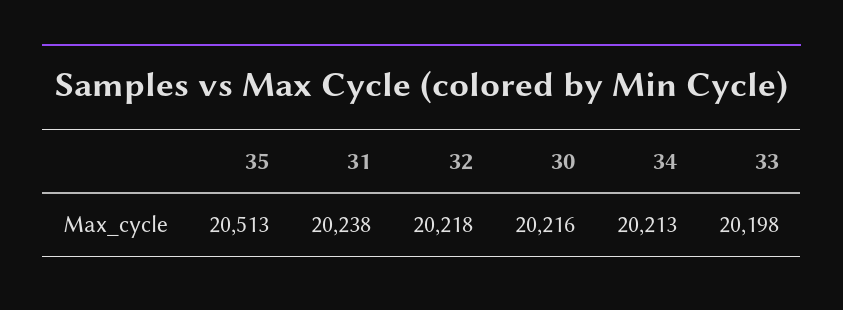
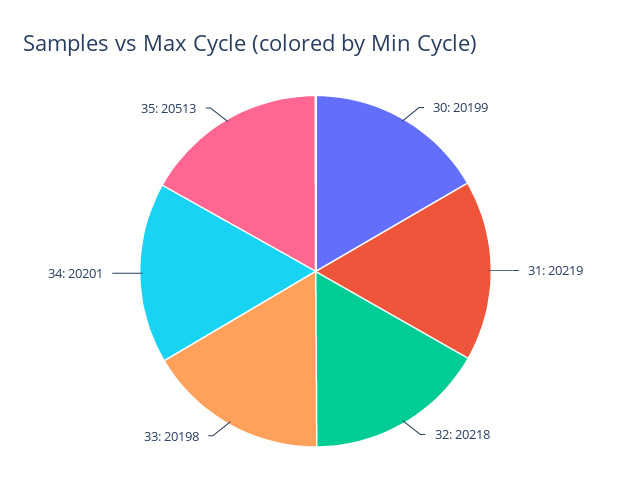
  {
    "35": 20513,
-   "31": 20238,
+   "31": 20219,
    "32": 20218,
-   "30": 20216,
+   "30": 20199,
-   "34": 20213,
+   "34": 20201,
    "33": 20198
  }

